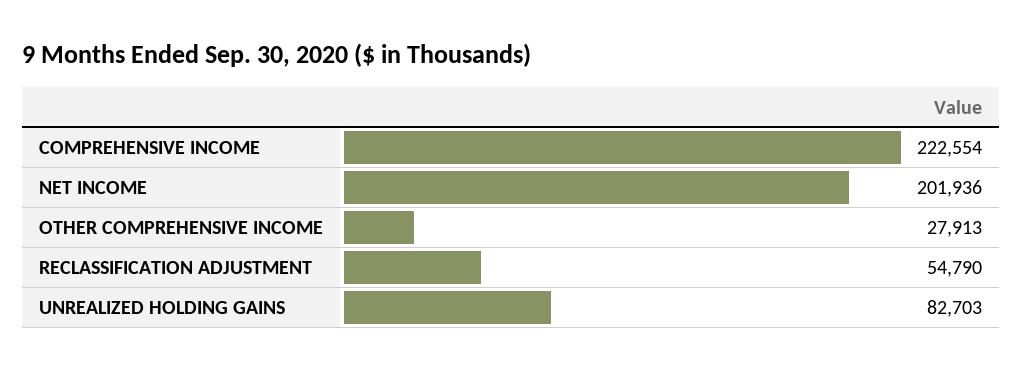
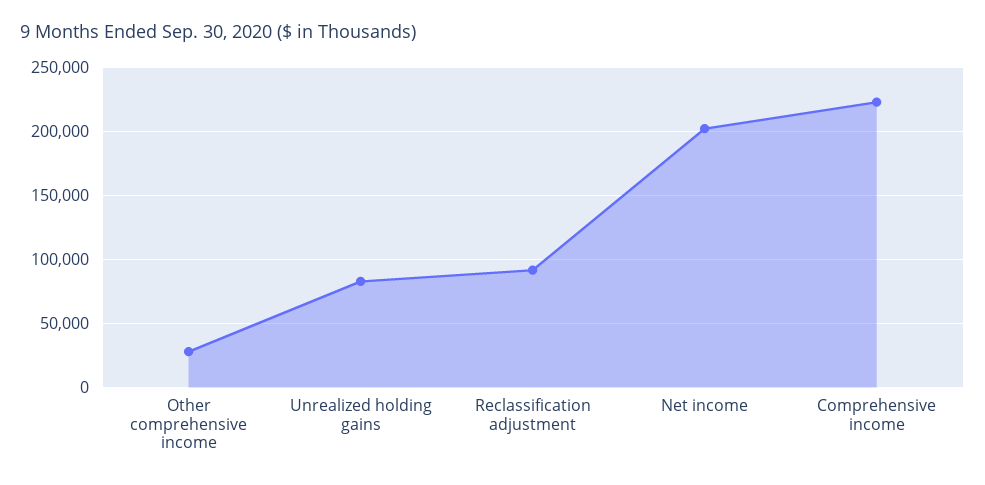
  {
    "COMPREHENSIVE INCOME": 222554,
    "NET INCOME": 201936,
    "OTHER COMPREHENSIVE INCOME": 27913,
-   "RECLASSIFICATION ADJUSTMENT": 54790,
+   "RECLASSIFICATION ADJUSTMENT": 90000,
    "UNREALIZED HOLDING GAINS": 82703
  }

